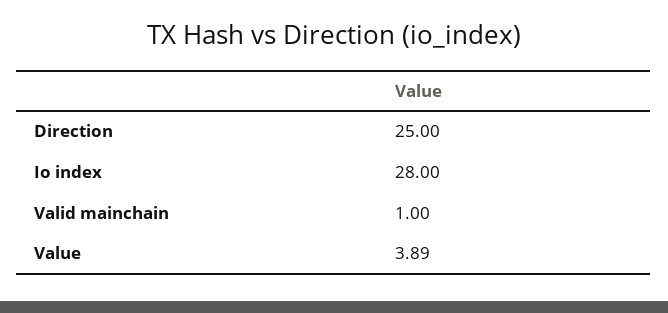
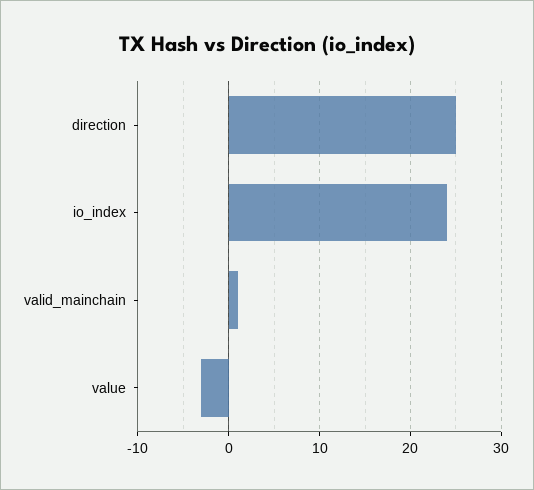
  {
    "Direction": 25,
-   "Io index": 28,
+   "Io index": 24,
    "Valid mainchain": 1,
-   "Value": 3.89
+   "Value": -3
  }

